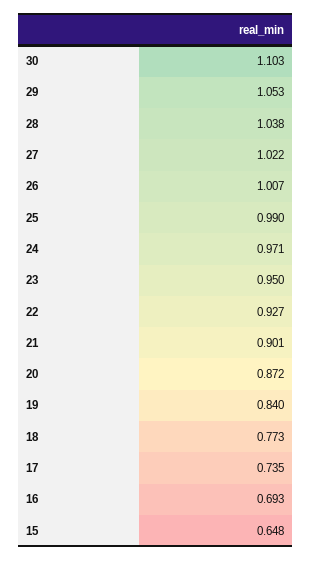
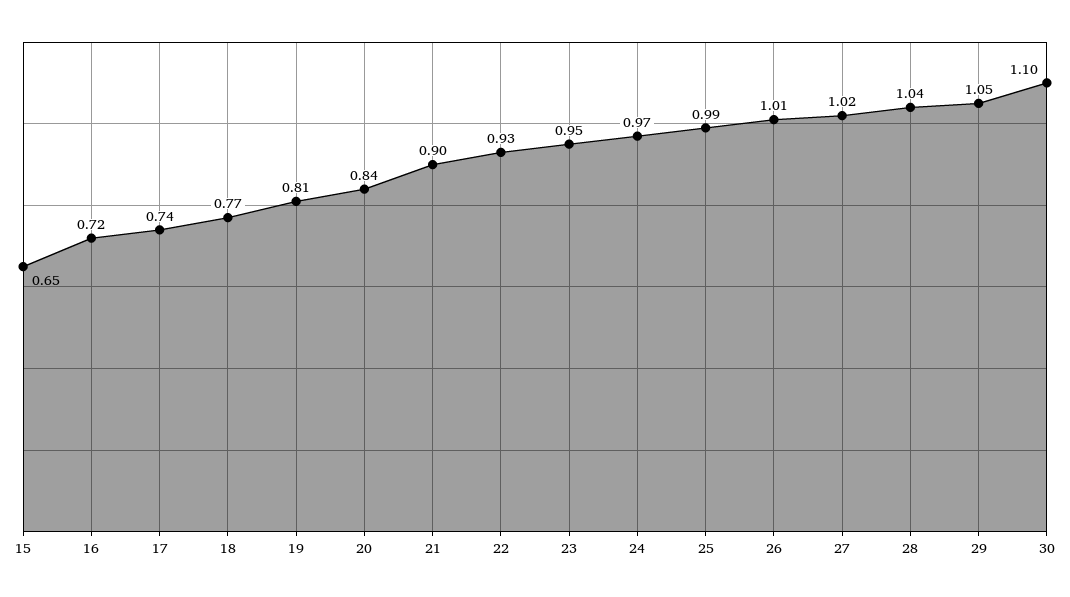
  {
    "30": 1.103,
    "29": 1.053,
    "28": 1.038,
    "27": 1.022,
    "26": 1.007,
    "25": 0.99,
    "24": 0.971,
    "23": 0.95,
    "22": 0.927,
    "21": 0.901,
-   "20": 0.872,
+   "20": 0.84,
-   "19": 0.84,
+   "19": 0.81,
    "18": 0.773,
    "17": 0.735,
-   "16": 0.693,
+   "16": 0.72,
    "15": 0.648
  }

